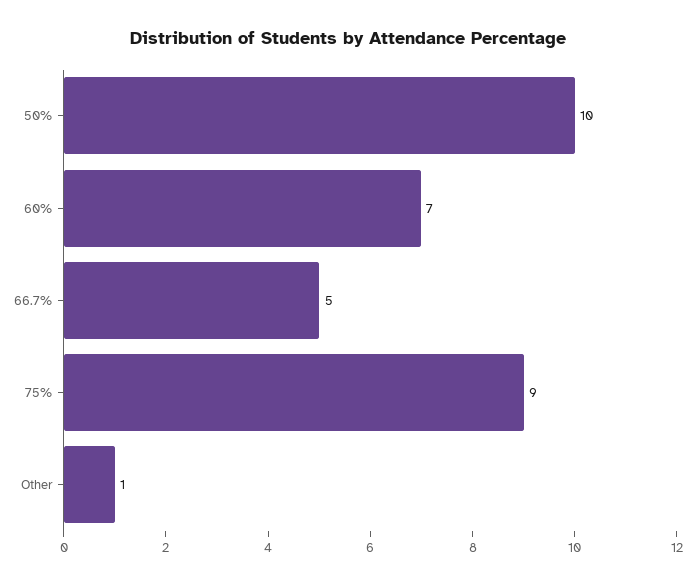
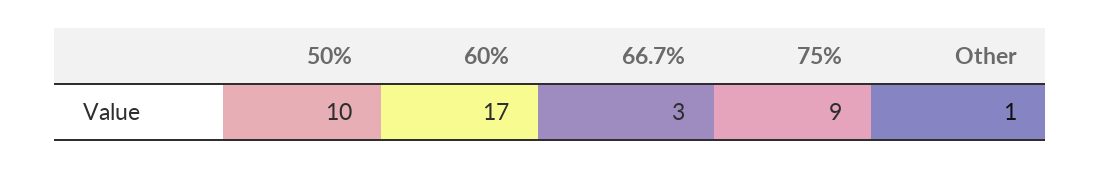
  {
    "50%": 10,
-   "60%": 7,
+   "60%": 17,
-   "66.7%": 5,
+   "66.7%": 3,
    "75%": 9,
    "Other": 1
  }

